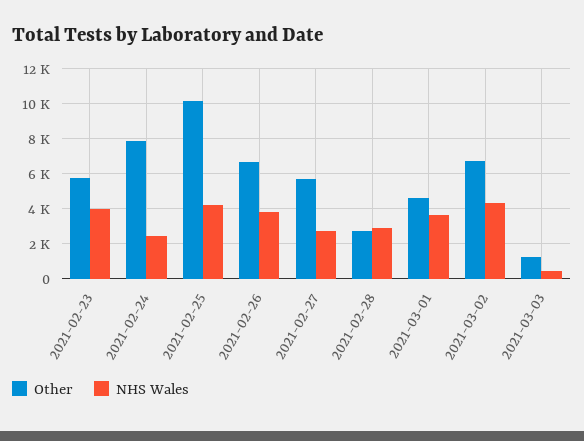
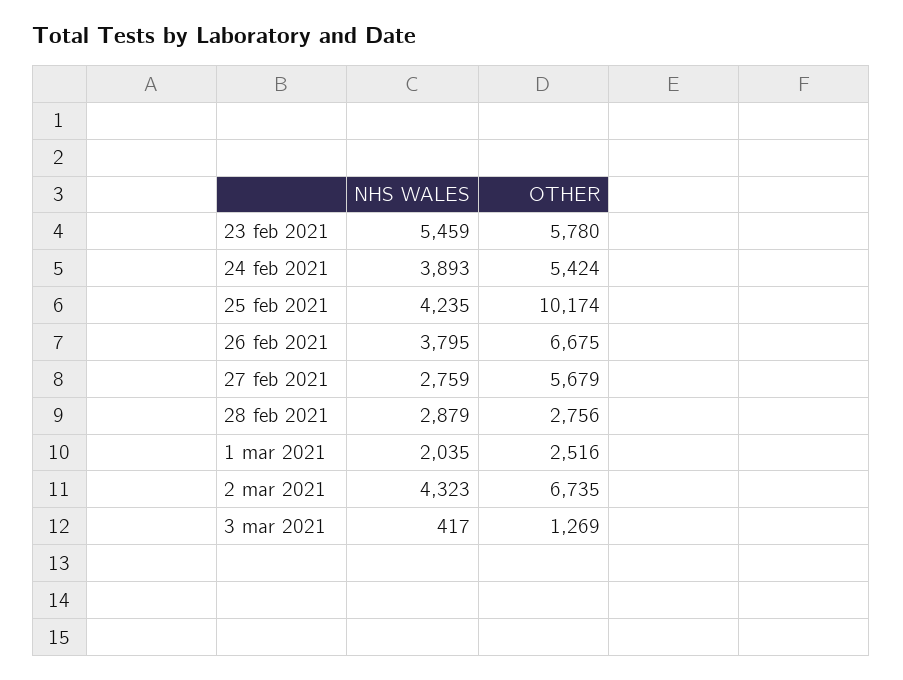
  {
    "Other": {
      "2021-02-23": 5780,
-     "2021-02-24": 8000,
+     "2021-02-24": 5424,
      "2021-02-25": 10174,
      "2021-02-26": 6675,
      "2021-02-27": 5679,
      "2021-02-28": 2756,
-     "2021-03-01": 4500,
+     "2021-03-01": 2516,
      "2021-03-02": 6735,
      "2021-03-03": 1269
    },
    "NHS Wales": {
-     "2021-02-23": 4000,
+     "2021-02-23": 5459,
-     "2021-02-24": 2500,
+     "2021-02-24": 3893,
      "2021-02-25": 4235,
      "2021-02-26": 3795,
      "2021-02-27": 2759,
      "2021-02-28": 2879,
-     "2021-03-01": 3500,
+     "2021-03-01": 2035,
      "2021-03-02": 4323,
      "2021-03-03": 417
    }
  }

